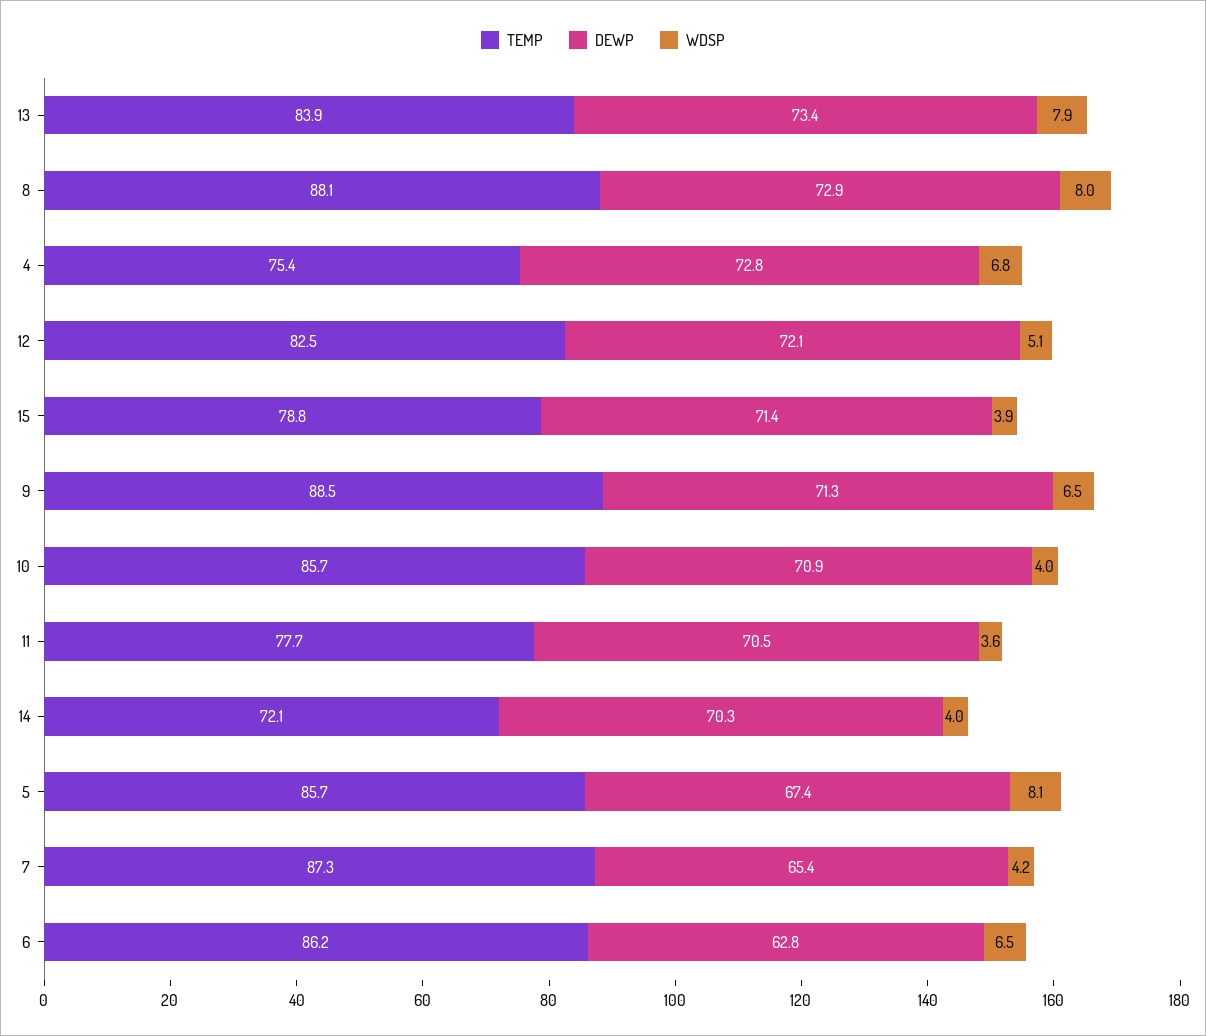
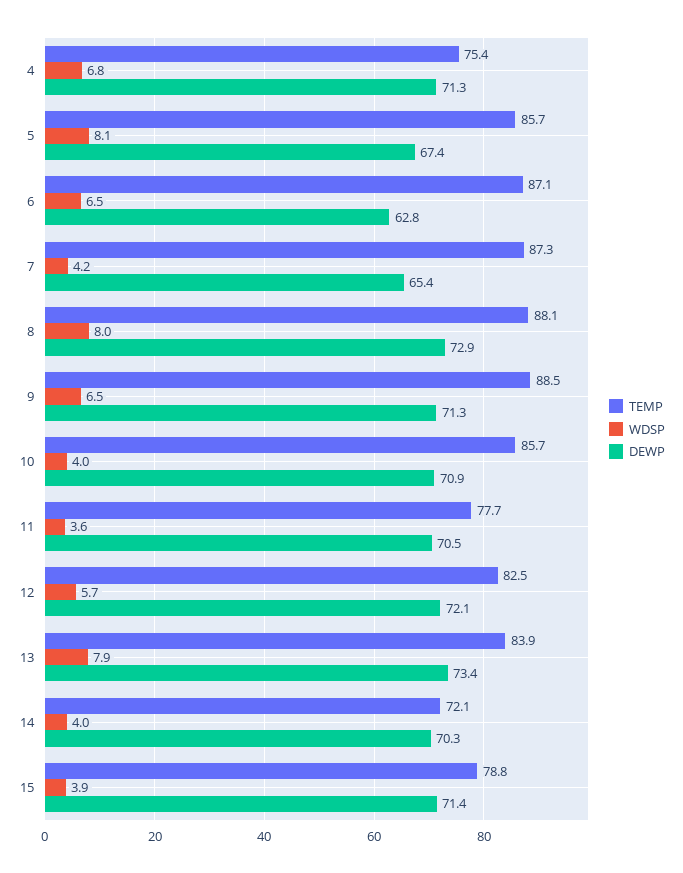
  {
    "TEMP": {
      "13": 83.9,
      "8": 88.1,
      "4": 75.4,
      "12": 82.5,
      "15": 78.8,
      "9": 88.5,
      "10": 85.7,
      "11": 77.7,
      "14": 72.1,
      "5": 85.7,
      "7": 87.3,
-     "6": 86.2
+     "6": 87.1
    },
    "DEWP": {
      "13": 73.4,
      "8": 72.9,
-     "4": 72.8,
+     "4": 71.3,
      "12": 72.1,
      "15": 71.4,
      "9": 71.3,
      "10": 70.9,
      "11": 70.5,
      "14": 70.3,
      "5": 67.4,
      "7": 65.4,
      "6": 62.8
    },
    "WDSP": {
      "13": 7.9,
      "8": 8,
      "4": 6.8,
-     "12": 5.1,
+     "12": 5.7,
      "15": 3.9,
      "9": 6.5,
      "10": 4,
      "11": 3.6,
      "14": 4,
      "5": 8.1,
      "7": 4.2,
      "6": 6.5
    }
  }

